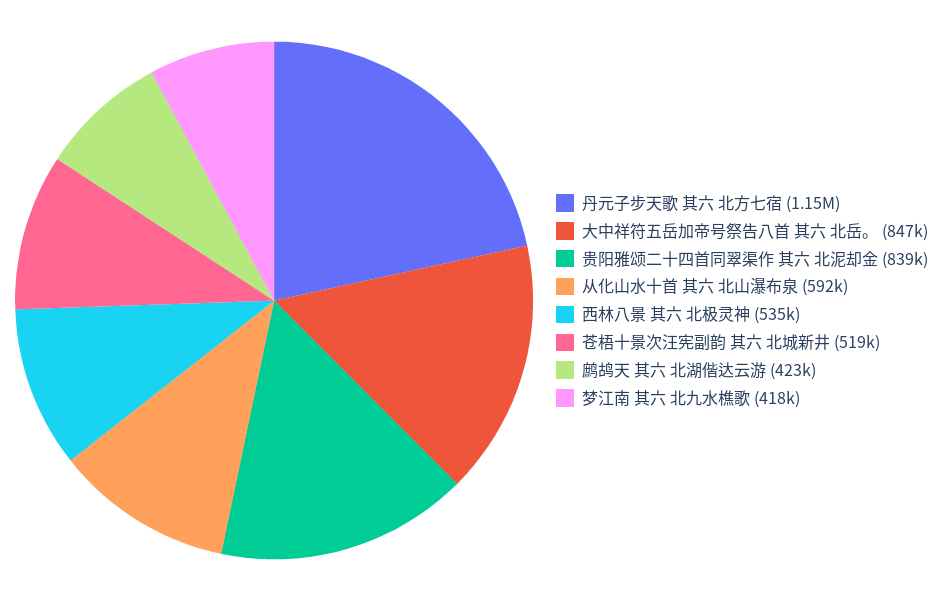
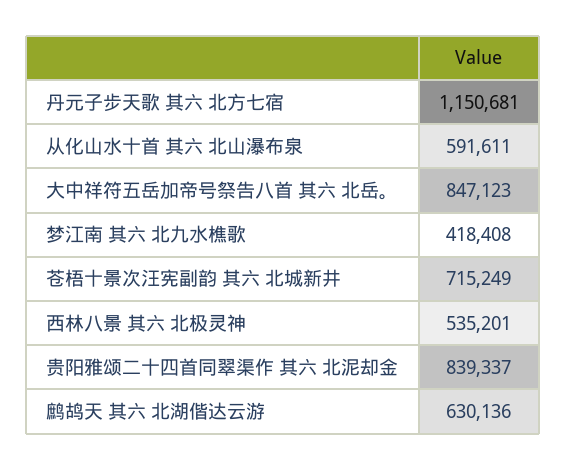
  {
    "丹元子步天歌 其六 北方七宿": 1150681,
    "大中祥符五岳加帝号祭告八首 其六 北岳。": 847123,
    "贵阳雅颂二十四首同翠渠作 其六 北泥却金": 839337,
    "从化山水十首 其六 北山瀑布泉": 591611,
    "西林八景 其六 北极灵神": 535201,
-   "苍梧十景次汪宪副韵 其六 北城新井": 519000,
+   "苍梧十景次汪宪副韵 其六 北城新井": 715249,
-   "鹧鸪天 其六 北湖偕达云游": 423000,
+   "鹧鸪天 其六 北湖偕达云游": 630136,
    "梦江南 其六 北九水樵歌": 418408
  }

